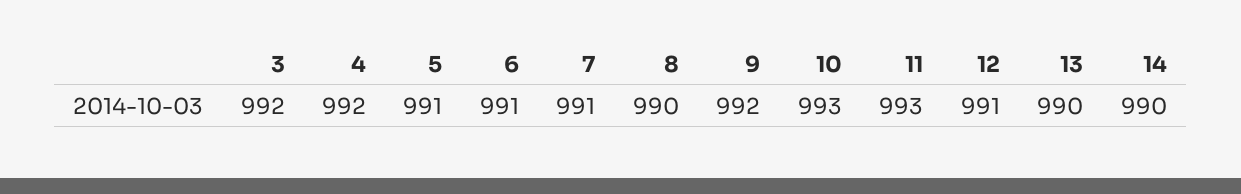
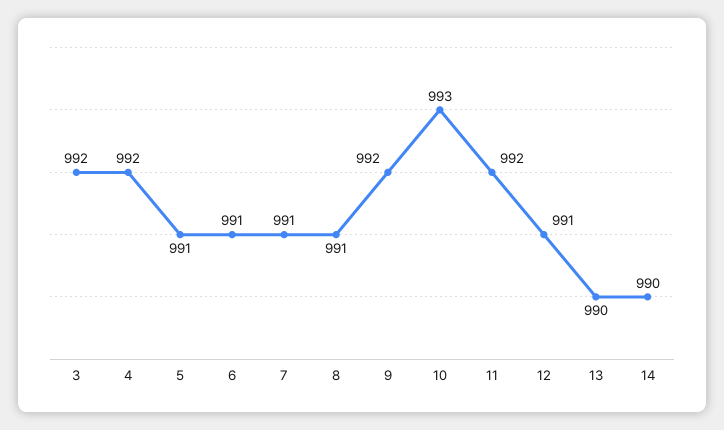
  {
    "3": 992,
    "4": 992,
    "5": 991,
    "6": 991,
    "7": 991,
-   "8": 990,
+   "8": 991,
    "9": 992,
    "10": 993,
-   "11": 993,
+   "11": 992,
    "12": 991,
    "13": 990,
    "14": 990
  }

